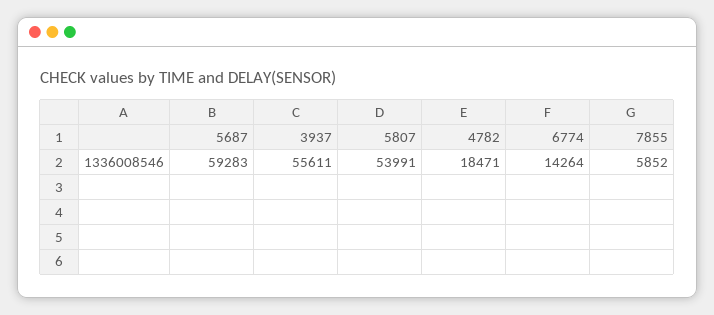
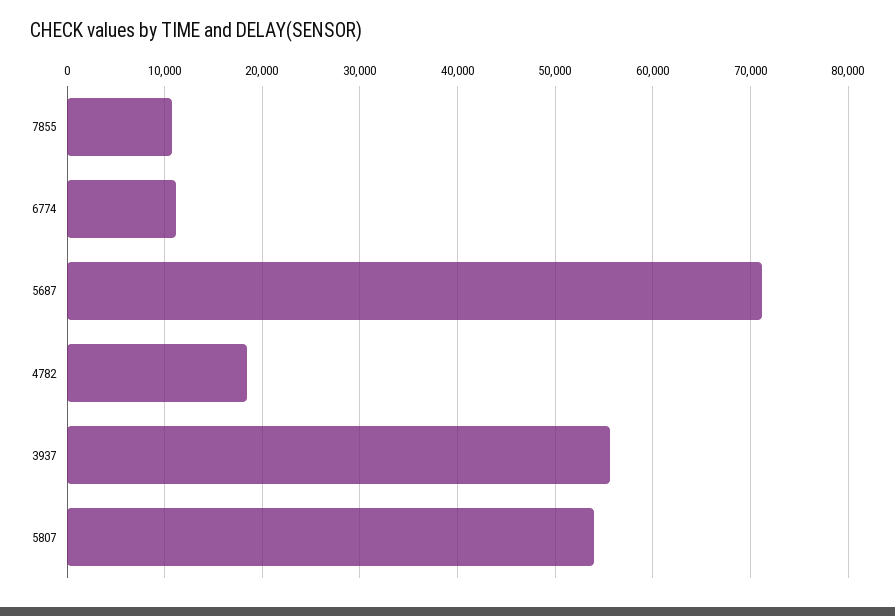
  {
-   "5687": 59283,
+   "5687": 71000,
    "3937": 55611,
    "5807": 53991,
    "4782": 18471,
-   "6774": 14264,
+   "6774": 11000,
-   "7855": 5852
+   "7855": 11000
  }

